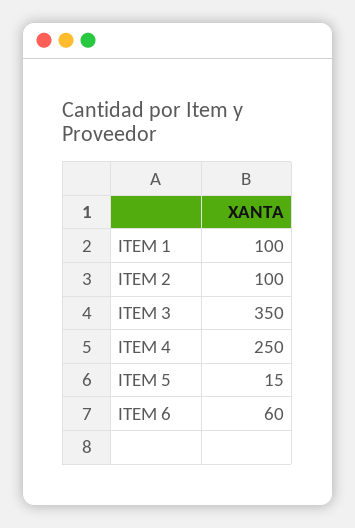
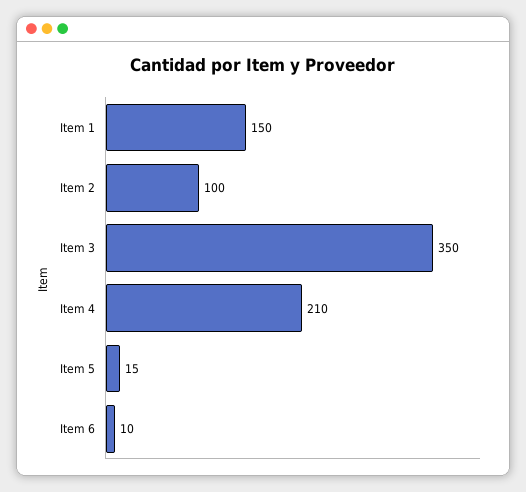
  {
-   "ITEM 1": 100,
+   "ITEM 1": 150,
    "ITEM 2": 100,
    "ITEM 3": 350,
-   "ITEM 4": 250,
+   "ITEM 4": 210,
    "ITEM 5": 15,
-   "ITEM 6": 60
+   "ITEM 6": 10
  }

